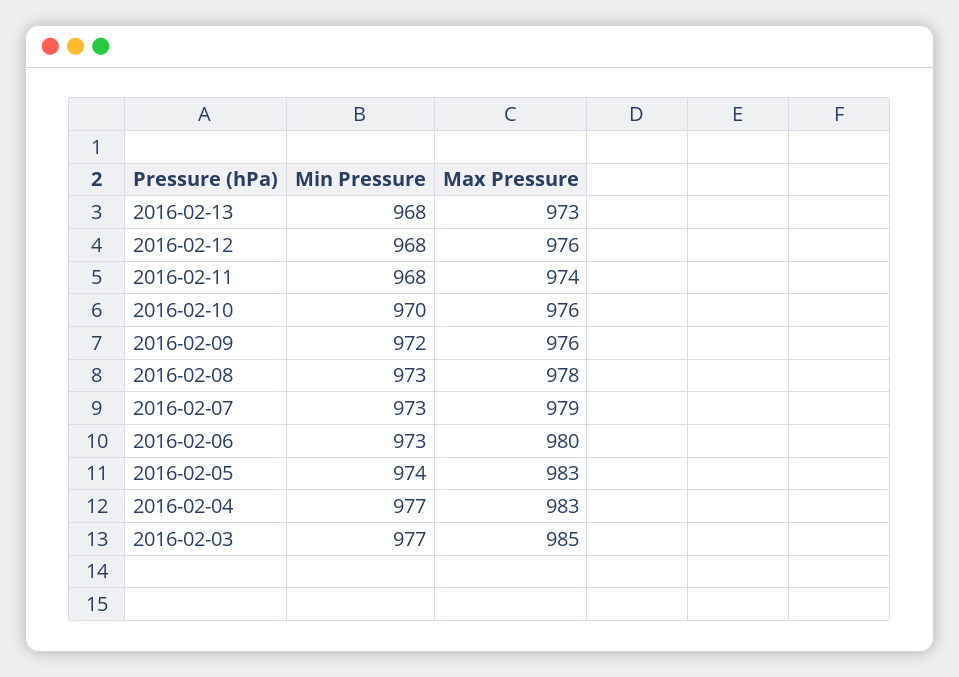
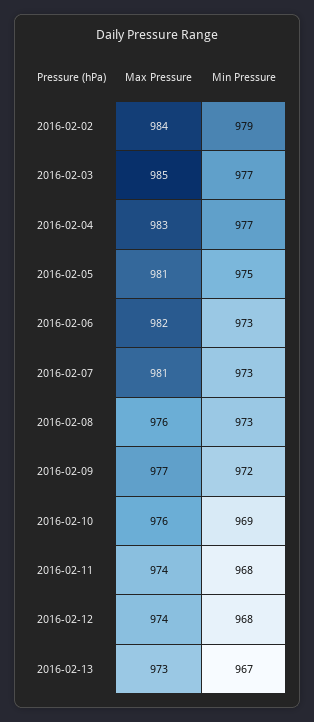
  {
    "Min Pressure": {
-     "2016-02-13": 968,
+     "2016-02-13": 967,
      "2016-02-12": 968,
      "2016-02-11": 968,
-     "2016-02-10": 970,
+     "2016-02-10": 969,
      "2016-02-09": 972,
      "2016-02-08": 973,
      "2016-02-07": 973,
      "2016-02-06": 973,
-     "2016-02-05": 974,
+     "2016-02-05": 975,
      "2016-02-04": 977,
-     "2016-02-03": 977
+     "2016-02-03": 977,
+     "2016-02-02": 979
    },
    "Max Pressure": {
      "2016-02-13": 973,
-     "2016-02-12": 976,
+     "2016-02-12": 974,
      "2016-02-11": 974,
      "2016-02-10": 976,
-     "2016-02-09": 976,
+     "2016-02-09": 977,
-     "2016-02-08": 978,
+     "2016-02-08": 976,
-     "2016-02-07": 979,
+     "2016-02-07": 981,
-     "2016-02-06": 980,
+     "2016-02-06": 982,
-     "2016-02-05": 983,
+     "2016-02-05": 981,
      "2016-02-04": 983,
-     "2016-02-03": 985
+     "2016-02-03": 985,
+     "2016-02-02": 984
    }
  }

